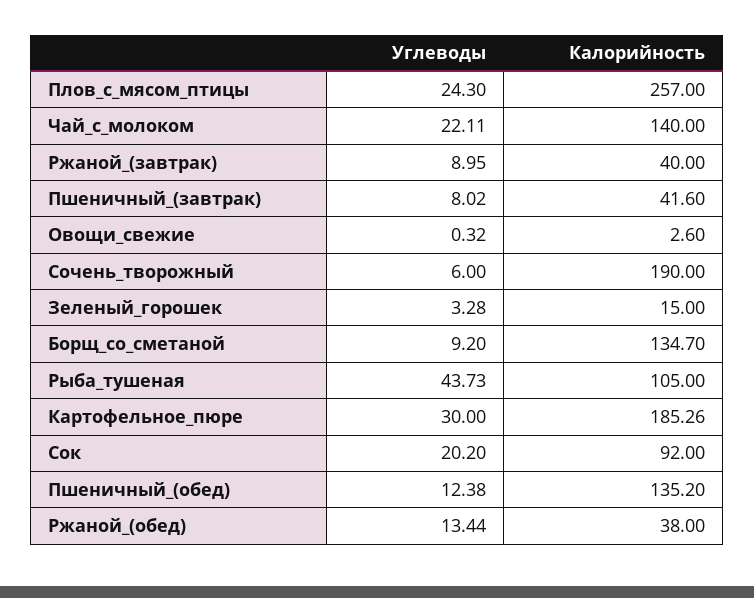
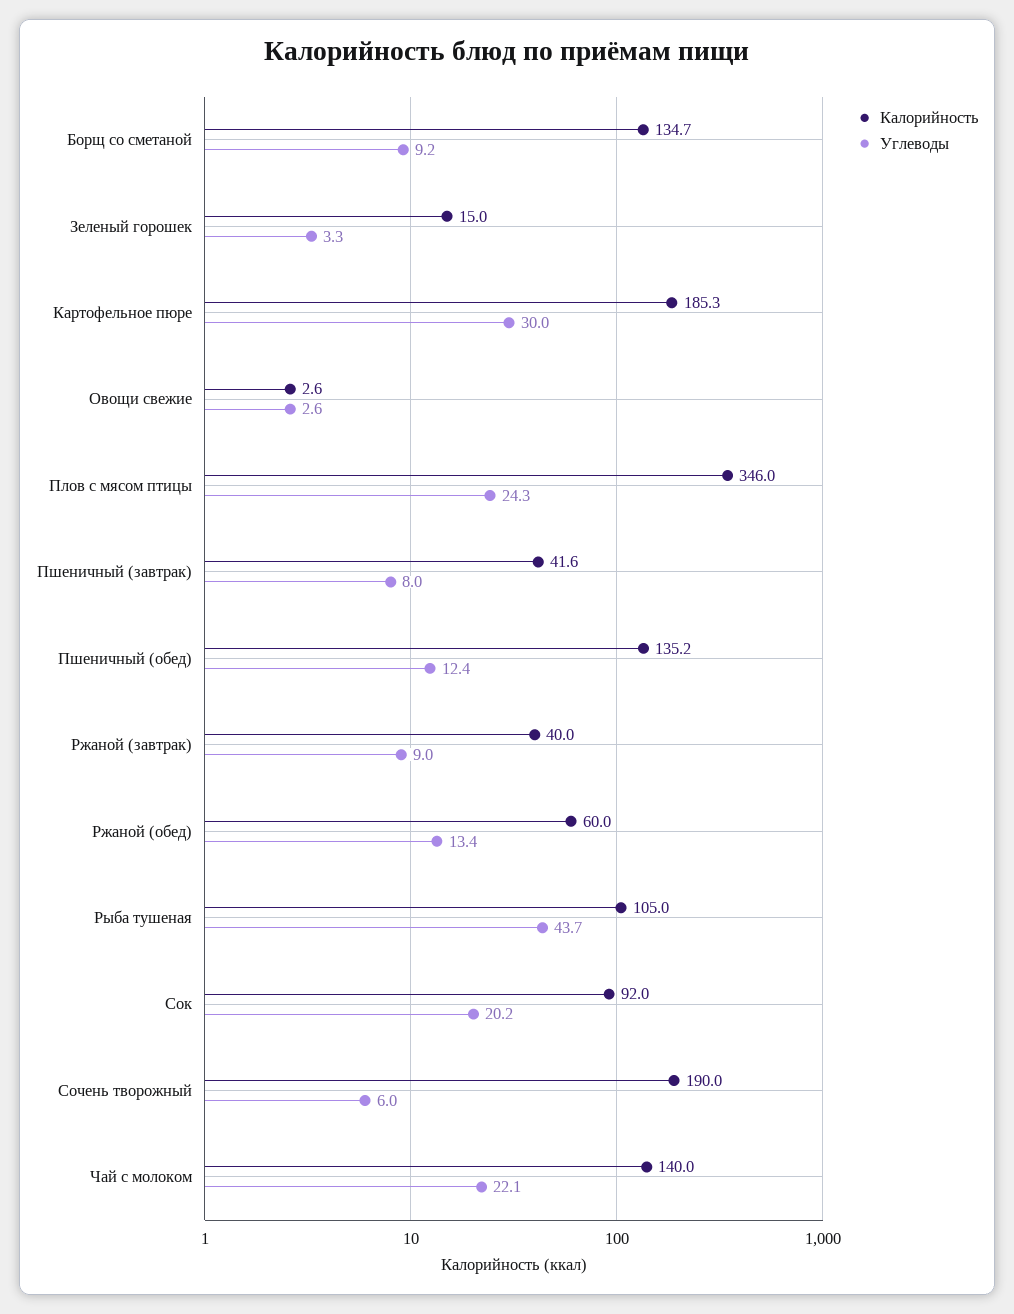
  {
    "Углеводы": {
      "Плов_с_мясом_птицы": 24.3,
      "Чай_с_молоком": 22.11,
      "Ржаной_(завтрак)": 8.95,
      "Пшеничный_(завтрак)": 8.02,
-     "Овощи_свежие": 0.32,
+     "Овощи_свежие": 2.6,
      "Сочень_творожный": 6,
      "Зеленый_горошек": 3.28,
      "Борщ_со_сметаной": 9.2,
      "Рыба_тушеная": 43.73,
      "Картофельное_пюре": 30,
      "Сок": 20.2,
      "Пшеничный_(обед)": 12.38,
      "Ржаной_(обед)": 13.44
    },
    "Калорийность": {
-     "Плов_с_мясом_птицы": 257,
+     "Плов_с_мясом_птицы": 346,
      "Чай_с_молоком": 140,
      "Ржаной_(завтрак)": 40,
      "Пшеничный_(завтрак)": 41.6,
      "Овощи_свежие": 2.6,
      "Сочень_творожный": 190,
      "Зеленый_горошек": 15,
      "Борщ_со_сметаной": 134.7,
      "Рыба_тушеная": 105,
      "Картофельное_пюре": 185.26,
      "Сок": 92,
      "Пшеничный_(обед)": 135.2,
-     "Ржаной_(обед)": 38
+     "Ржаной_(обед)": 60
    }
  }

